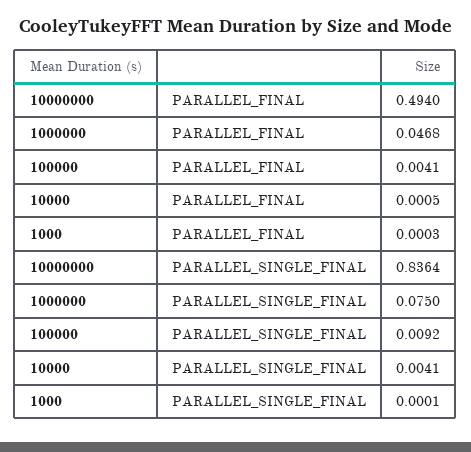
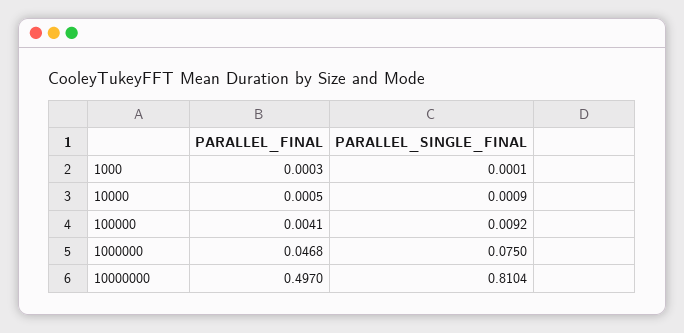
  {
    "10000000": {
-     "PARALLEL_FINAL": 0.494,
+     "PARALLEL_FINAL": 0.497,
-     "PARALLEL_SINGLE_FINAL": 0.8364
+     "PARALLEL_SINGLE_FINAL": 0.8104
    },
    "1000000": {
      "PARALLEL_FINAL": 0.0468,
      "PARALLEL_SINGLE_FINAL": 0.075
    },
    "100000": {
      "PARALLEL_FINAL": 0.0041,
      "PARALLEL_SINGLE_FINAL": 0.0092
    },
    "10000": {
      "PARALLEL_FINAL": 0.0005,
-     "PARALLEL_SINGLE_FINAL": 0.0041
+     "PARALLEL_SINGLE_FINAL": 0.0009
    },
    "1000": {
      "PARALLEL_FINAL": 0.0003,
      "PARALLEL_SINGLE_FINAL": 0.0001
    }
  }

